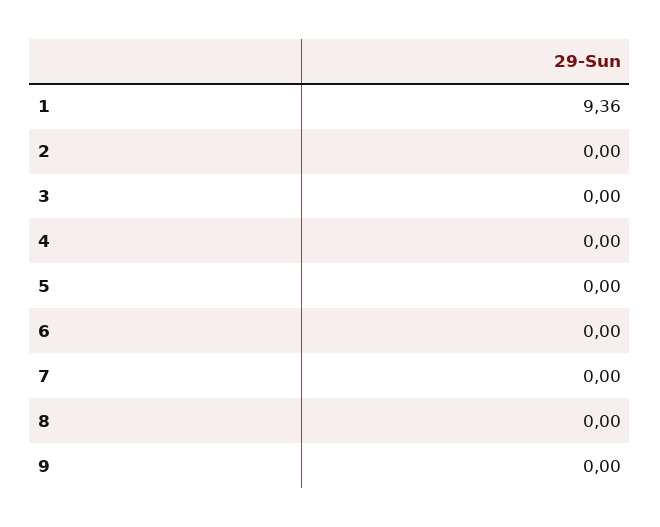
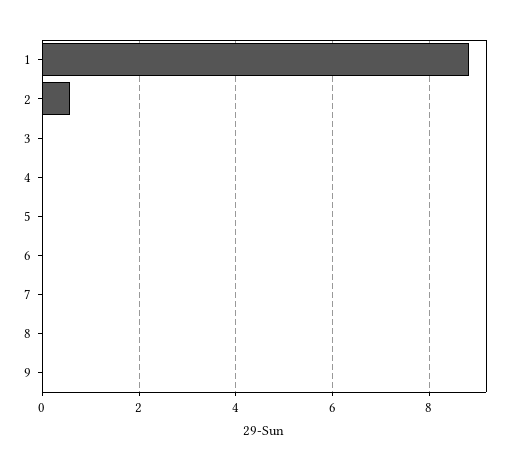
  {
-   "1": 9.36,
+   "1": 8.8,
-   "2": 0,
+   "2": 0.6,
    "3": 0,
    "4": 0,
    "5": 0,
    "6": 0,
    "7": 0,
    "8": 0,
    "9": 0
  }

